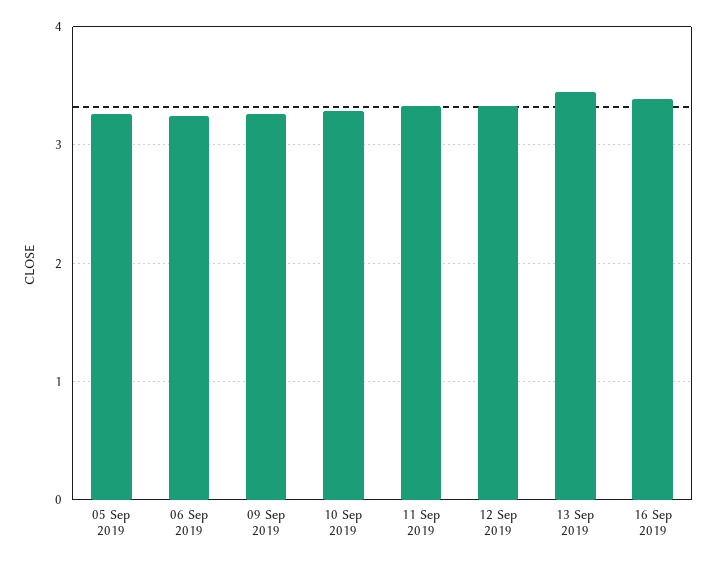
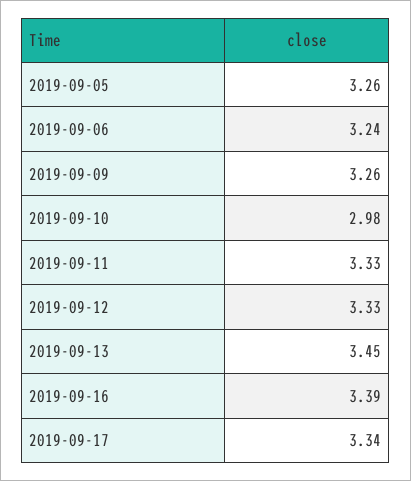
  {
    "05 Sep 2019": 3.26,
    "06 Sep 2019": 3.24,
    "09 Sep 2019": 3.26,
-   "10 Sep 2019": 3.3,
+   "10 Sep 2019": 2.98,
    "11 Sep 2019": 3.33,
    "12 Sep 2019": 3.33,
    "13 Sep 2019": 3.45,
-   "16 Sep 2019": 3.39
+   "16 Sep 2019": 3.39,
+   "2019-09-17": 3.34
  }

